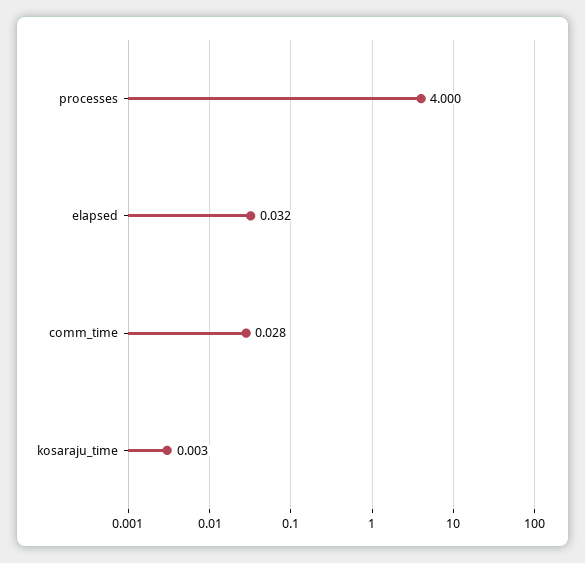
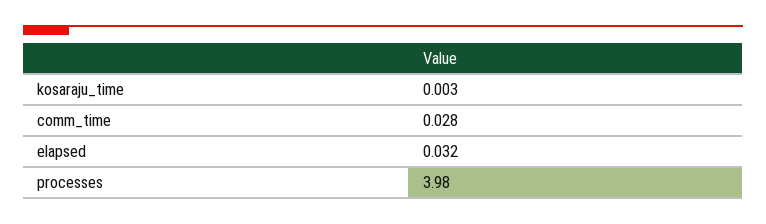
  {
-   "processes": 4,
+   "processes": 3.98,
    "elapsed": 0.032,
    "comm_time": 0.028,
    "kosaraju_time": 0.003
  }

